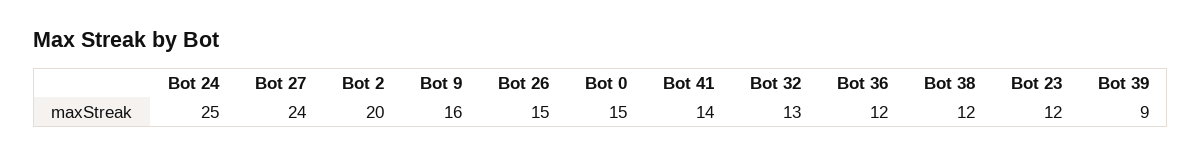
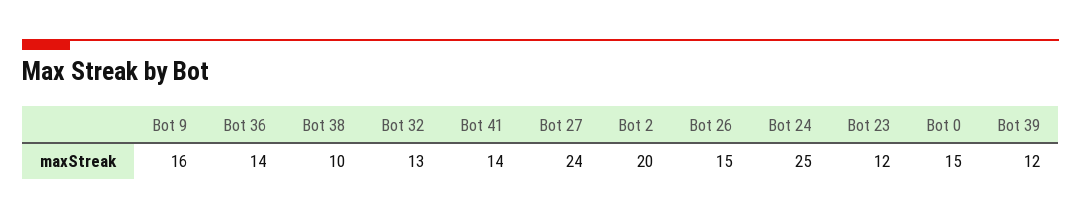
  {
    "Bot 24": 25,
    "Bot 27": 24,
    "Bot 2": 20,
    "Bot 9": 16,
    "Bot 26": 15,
    "Bot 0": 15,
    "Bot 41": 14,
    "Bot 32": 13,
-   "Bot 36": 12,
+   "Bot 36": 14,
-   "Bot 38": 12,
+   "Bot 38": 10,
    "Bot 23": 12,
-   "Bot 39": 9
+   "Bot 39": 12
  }

